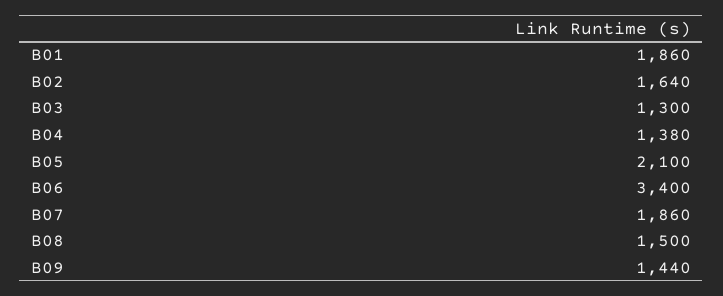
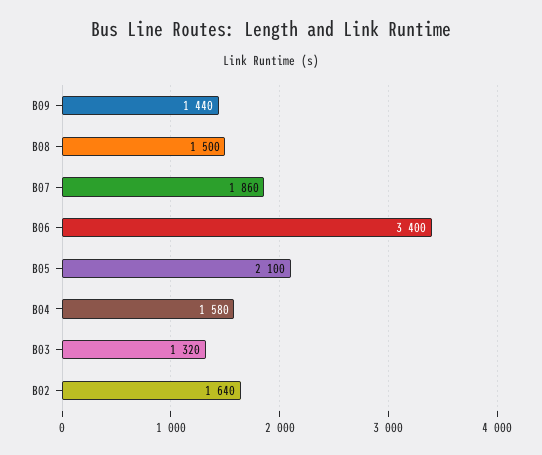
  {
-   "B01": 1860,
    "B02": 1640,
-   "B03": 1300,
+   "B03": 1320,
-   "B04": 1380,
+   "B04": 1580,
    "B05": 2100,
    "B06": 3400,
    "B07": 1860,
    "B08": 1500,
    "B09": 1440
  }

